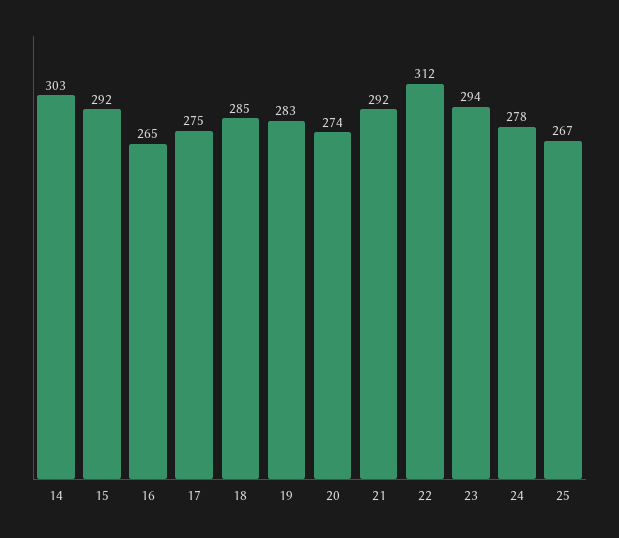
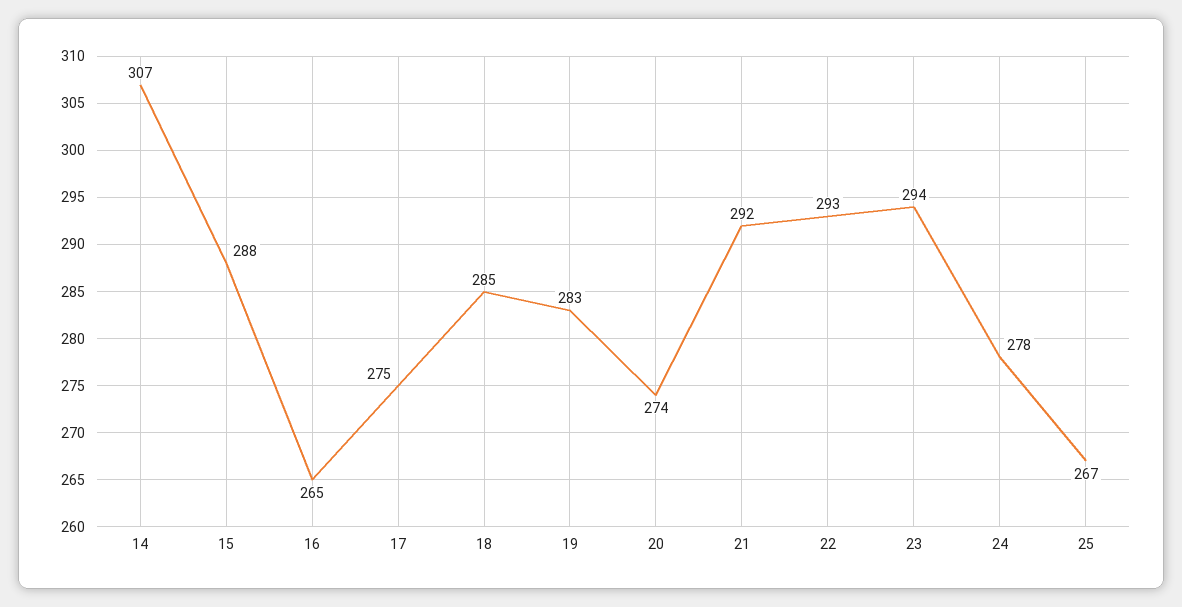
  {
-   "14": 303,
+   "14": 307,
-   "15": 292,
+   "15": 288,
    "16": 265,
    "17": 275,
    "18": 285,
    "19": 283,
    "20": 274,
    "21": 292,
-   "22": 312,
+   "22": 293,
    "23": 294,
    "24": 278,
    "25": 267
  }

